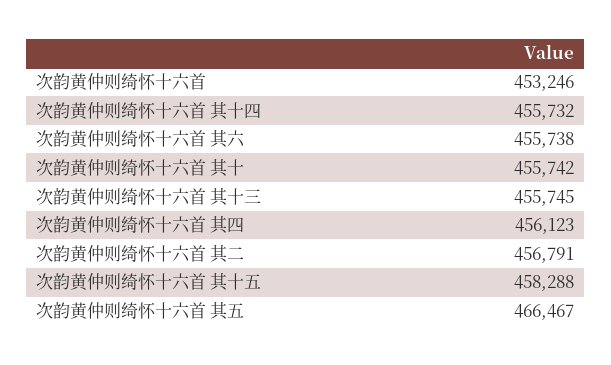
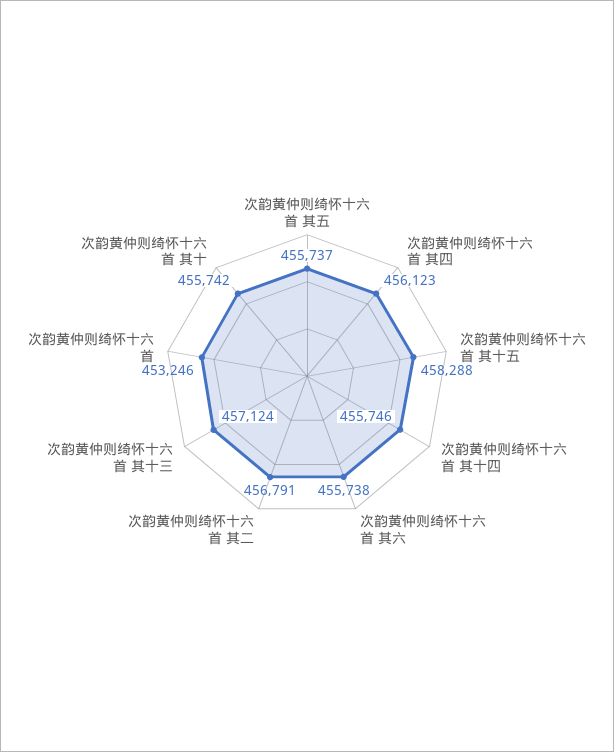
  {
    "次韵黄仲则绮怀十六首": 453246,
-   "次韵黄仲则绮怀十六首 其十四": 455732,
+   "次韵黄仲则绮怀十六首 其十四": 455746,
    "次韵黄仲则绮怀十六首 其六": 455738,
    "次韵黄仲则绮怀十六首 其十": 455742,
-   "次韵黄仲则绮怀十六首 其十三": 455745,
+   "次韵黄仲则绮怀十六首 其十三": 457124,
    "次韵黄仲则绮怀十六首 其四": 456123,
    "次韵黄仲则绮怀十六首 其二": 456791,
    "次韵黄仲则绮怀十六首 其十五": 458288,
-   "次韵黄仲则绮怀十六首 其五": 466467
+   "次韵黄仲则绮怀十六首 其五": 455737
  }

